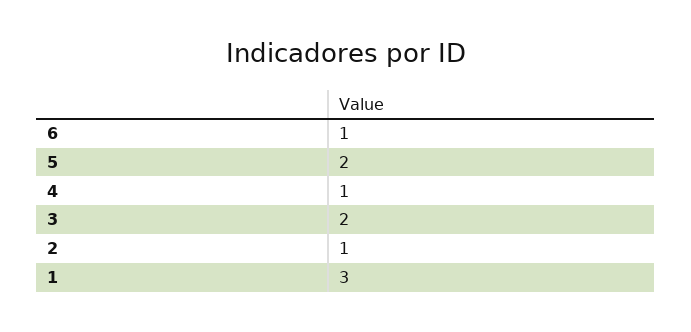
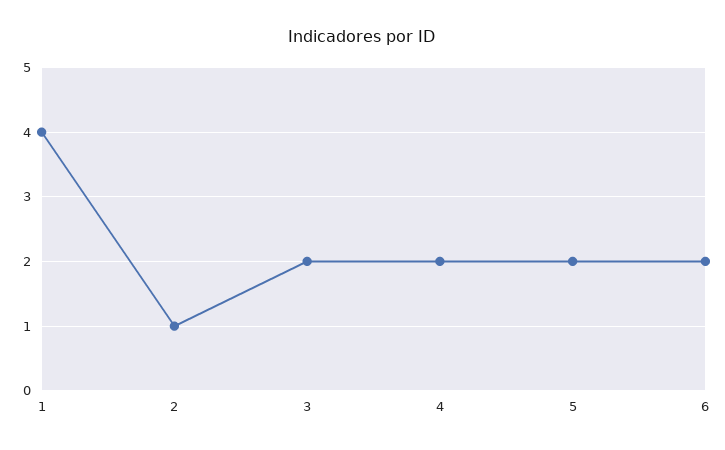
  {
-   "6": 1,
+   "6": 2,
    "5": 2,
-   "4": 1,
+   "4": 2,
    "3": 2,
    "2": 1,
-   "1": 3
+   "1": 4
  }

